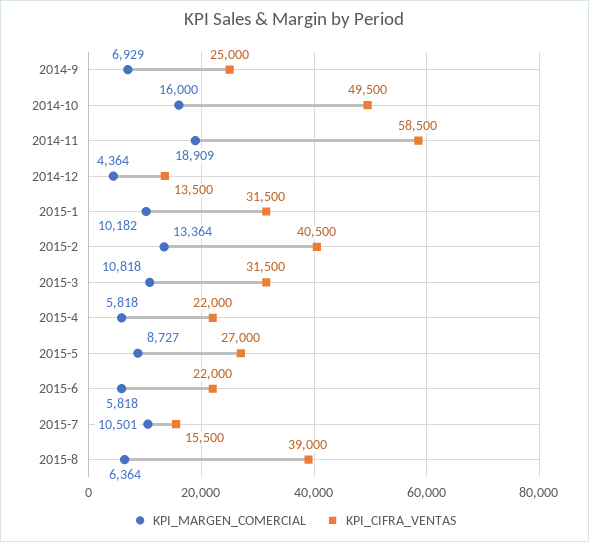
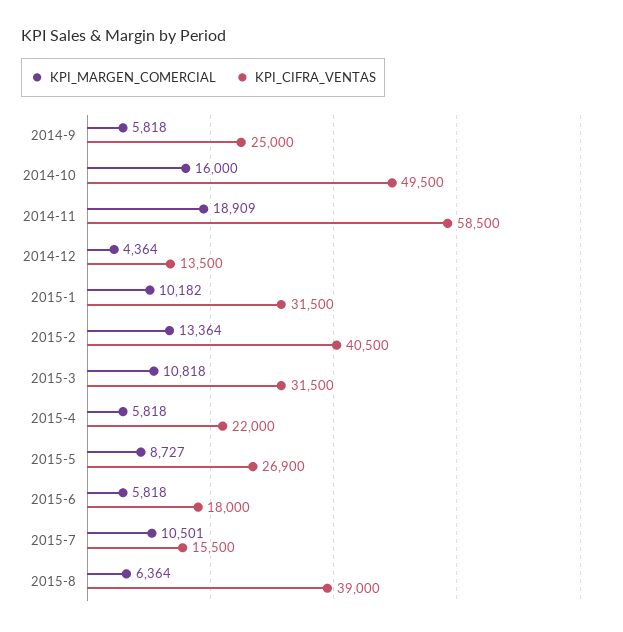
  {
    "KPI_MARGEN_COMERCIAL": {
-     "2014-9": 6929,
+     "2014-9": 5818,
      "2014-10": 16000,
      "2014-11": 18909,
      "2014-12": 4364,
      "2015-1": 10182,
      "2015-2": 13364,
      "2015-3": 10818,
      "2015-4": 5818,
      "2015-5": 8727,
      "2015-6": 5818,
      "2015-7": 10501,
      "2015-8": 6364
    },
    "KPI_CIFRA_VENTAS": {
      "2014-9": 25000,
      "2014-10": 49500,
      "2014-11": 58500,
      "2014-12": 13500,
      "2015-1": 31500,
      "2015-2": 40500,
      "2015-3": 31500,
      "2015-4": 22000,
-     "2015-5": 27000,
+     "2015-5": 26900,
-     "2015-6": 22000,
+     "2015-6": 18000,
      "2015-7": 15500,
      "2015-8": 39000
    }
  }

